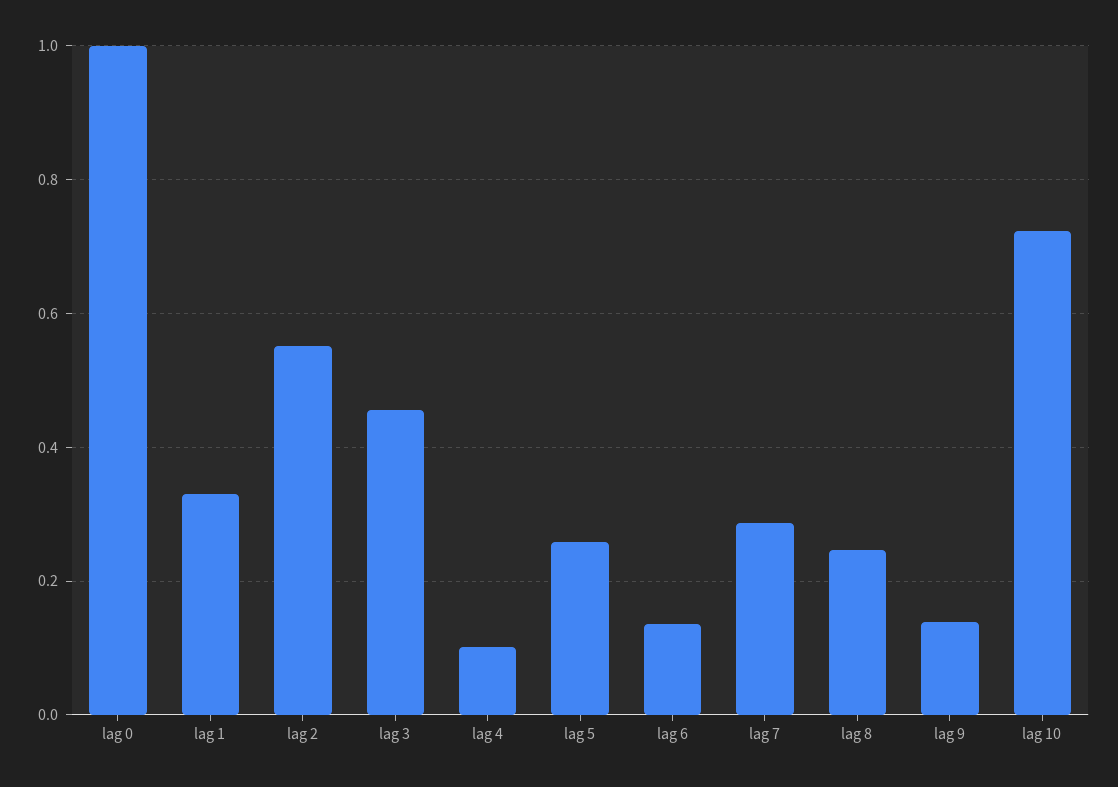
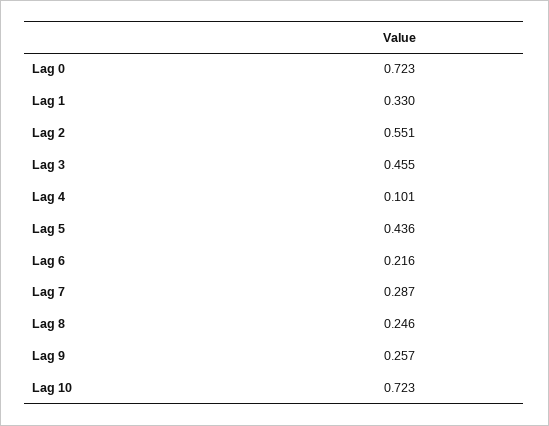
  {
-   "lag 0": 1,
+   "lag 0": 0.723,
    "lag 1": 0.33,
    "lag 2": 0.551,
    "lag 3": 0.455,
    "lag 4": 0.101,
-   "lag 5": 0.26,
+   "lag 5": 0.436,
-   "lag 6": 0.14,
+   "lag 6": 0.216,
    "lag 7": 0.287,
    "lag 8": 0.246,
-   "lag 9": 0.14,
+   "lag 9": 0.257,
    "lag 10": 0.723
  }

